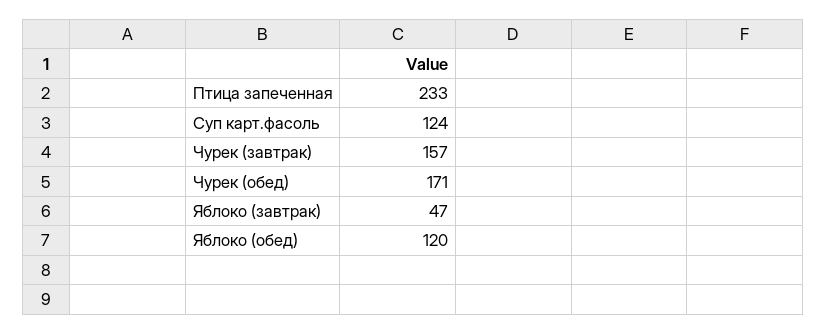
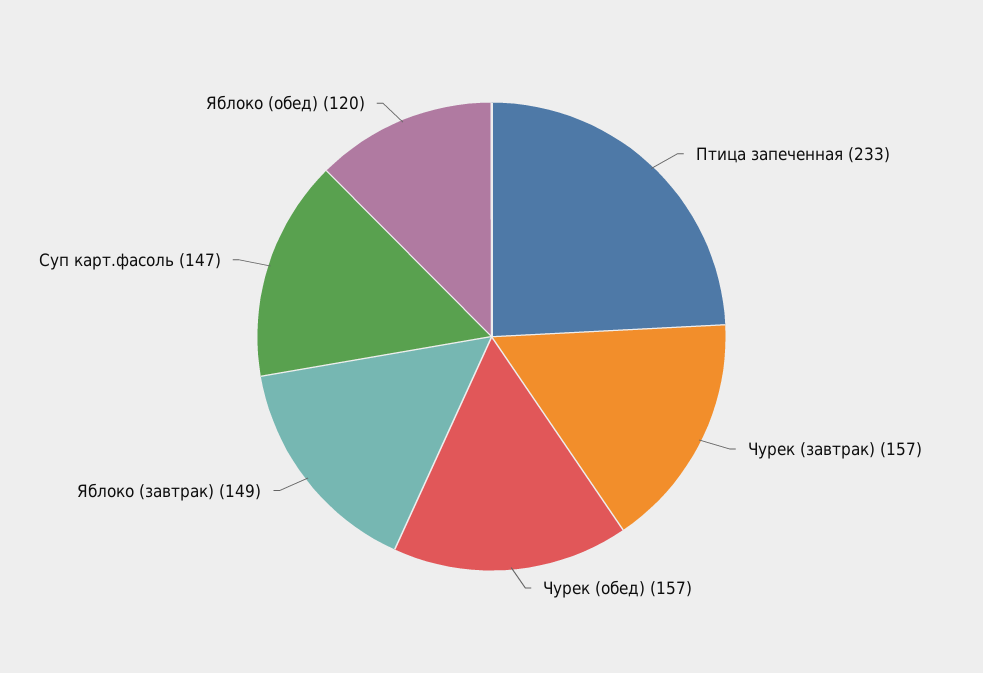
  {
    "Птица запеченная": 233,
-   "Суп карт.фасоль": 124,
+   "Суп карт.фасоль": 147,
    "Чурек (завтрак)": 157,
-   "Чурек (обед)": 171,
+   "Чурек (обед)": 157,
-   "Яблоко (завтрак)": 47,
+   "Яблоко (завтрак)": 149,
    "Яблоко (обед)": 120
  }

